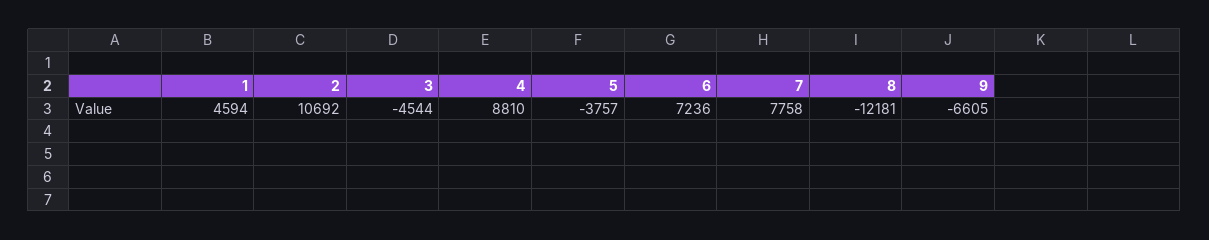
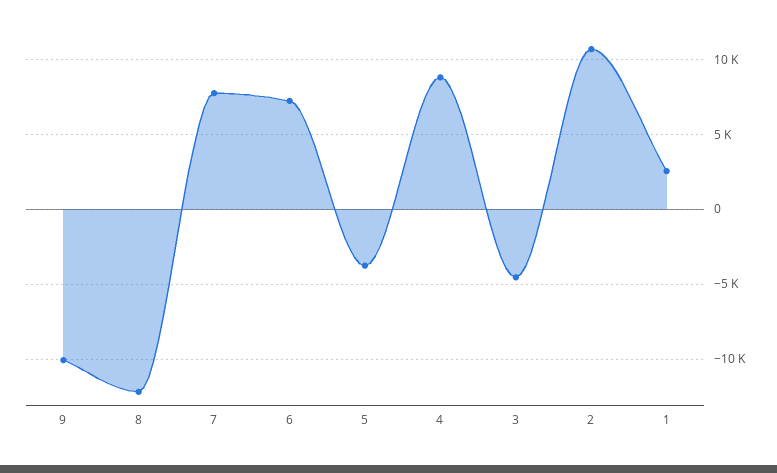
  {
-   "1": 4594,
+   "1": 2500,
    "2": 10692,
    "3": -4544,
    "4": 8810,
    "5": -3757,
    "6": 7236,
    "7": 7758,
    "8": -12181,
-   "9": -6605
+   "9": -10000
  }

